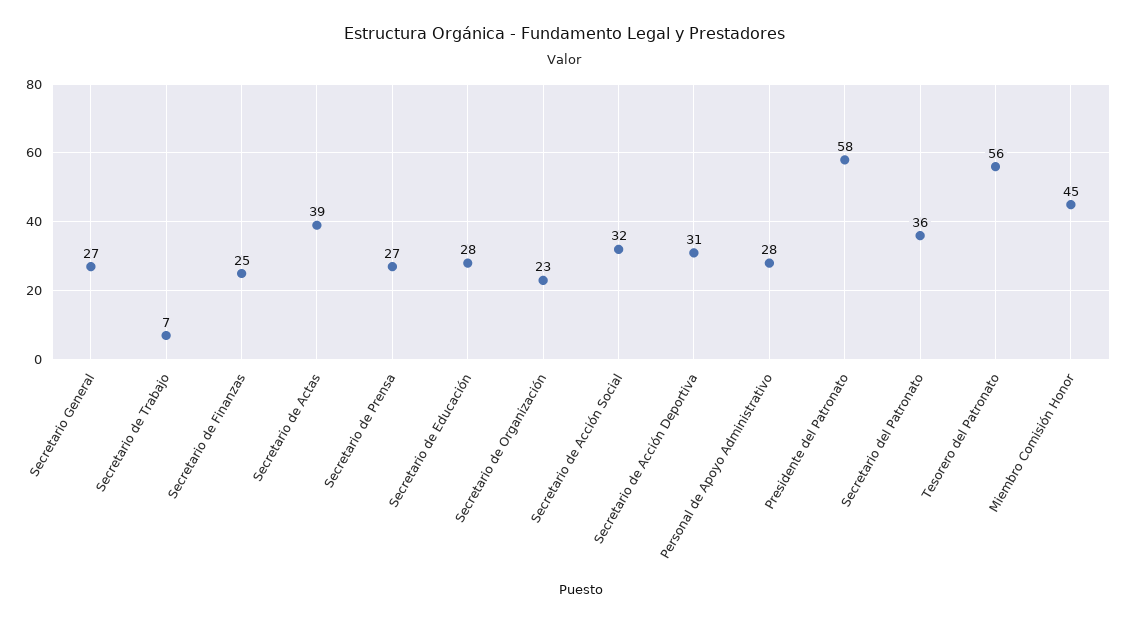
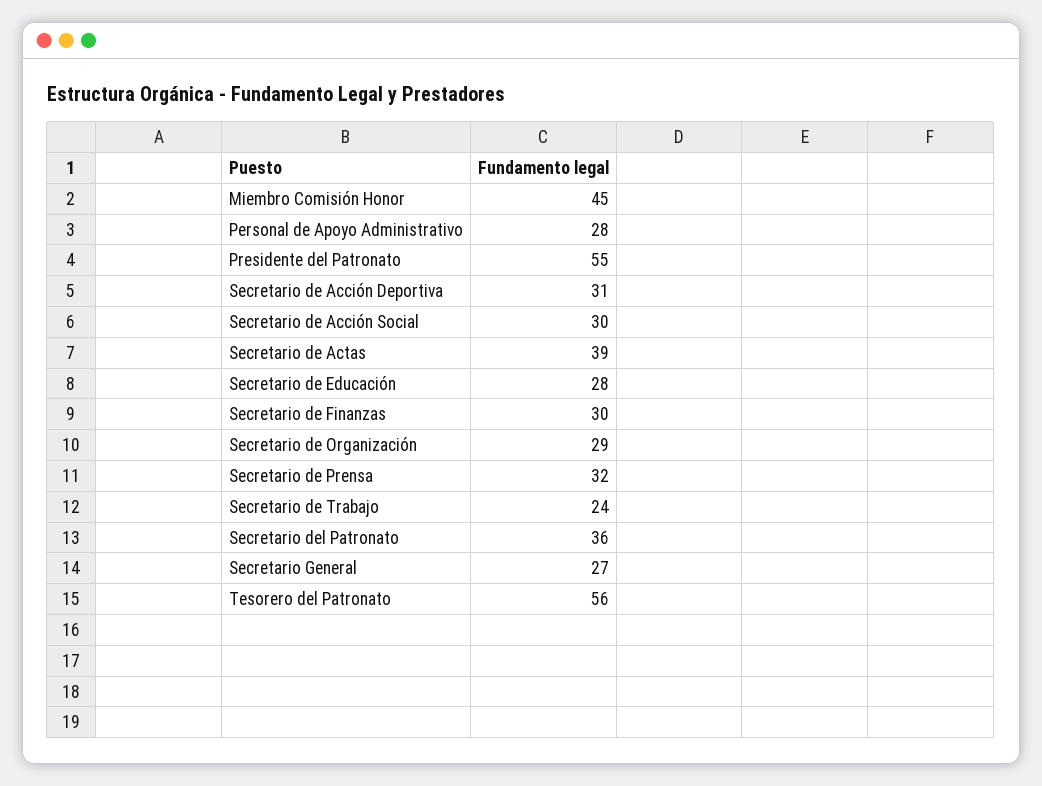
  {
    "Secretario General": 27,
-   "Secretario de Trabajo": 7,
+   "Secretario de Trabajo": 24,
-   "Secretario de Finanzas": 25,
+   "Secretario de Finanzas": 30,
    "Secretario de Actas": 39,
-   "Secretario de Prensa": 27,
+   "Secretario de Prensa": 32,
    "Secretario de Educación": 28,
-   "Secretario de Organización": 23,
+   "Secretario de Organización": 29,
-   "Secretario de Acción Social": 32,
+   "Secretario de Acción Social": 30,
    "Secretario de Acción Deportiva": 31,
    "Personal de Apoyo Administrativo": 28,
-   "Presidente del Patronato": 58,
+   "Presidente del Patronato": 55,
    "Secretario del Patronato": 36,
    "Tesorero del Patronato": 56,
    "Miembro Comisión Honor": 45
  }

